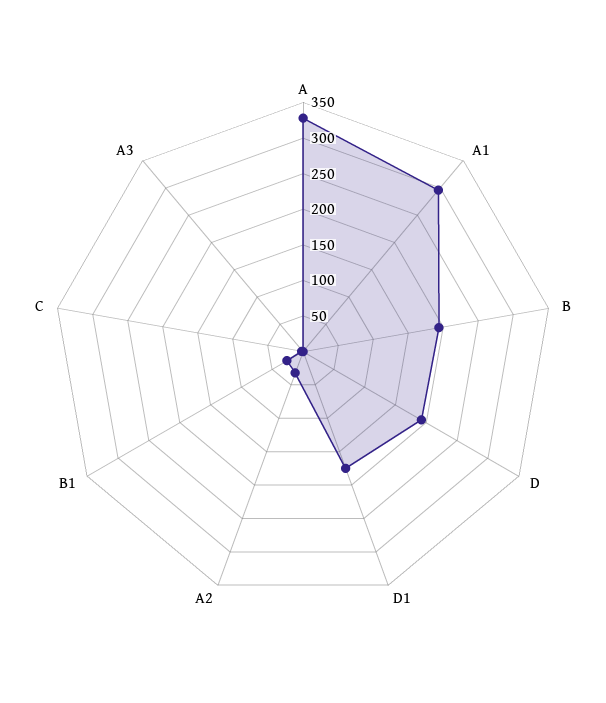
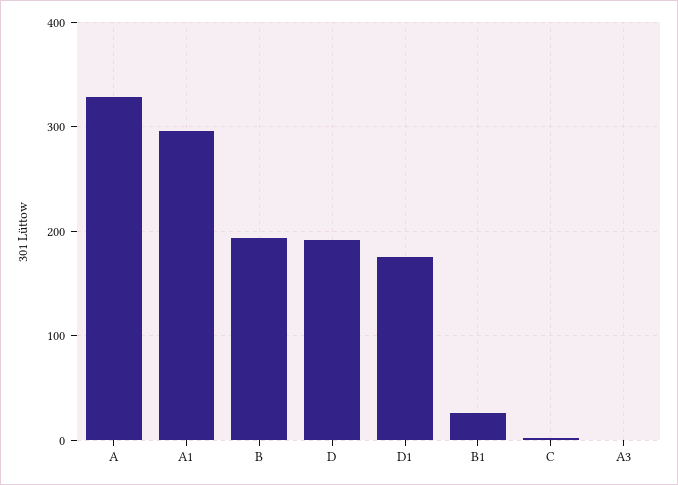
  {
    "A": 330,
    "A1": 300,
    "B": 190,
    "D": 190,
    "D1": 180,
-   "A2": 25,
    "B1": 30,
    "C": 0,
    "A3": 0
  }

